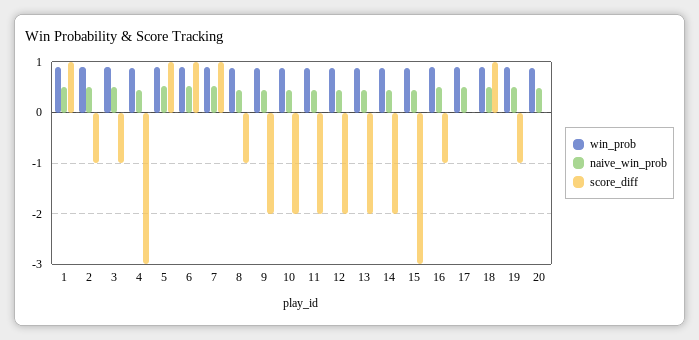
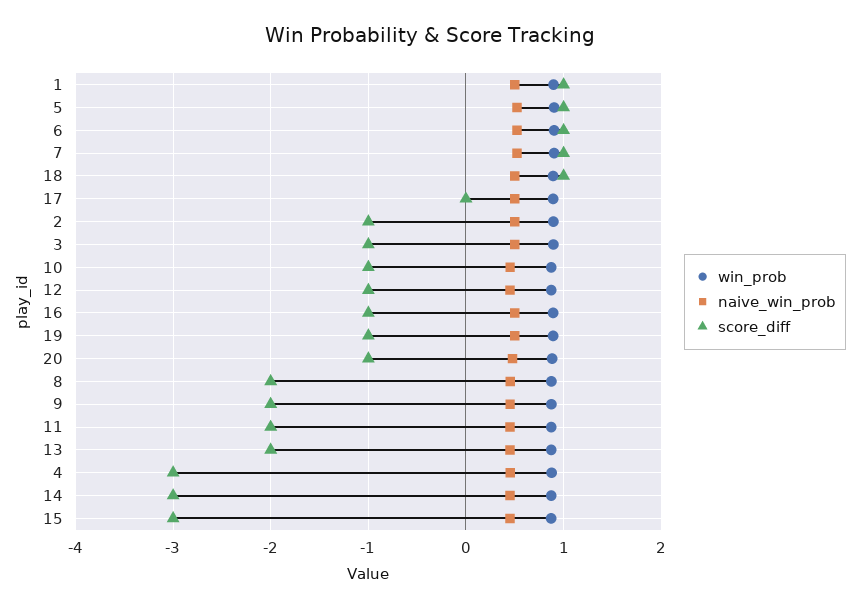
  {
    "win_prob": {
      "1": 0.9,
      "2": 0.9,
      "3": 0.9,
      "4": 0.9,
      "5": 0.9,
      "6": 0.9,
      "7": 0.9,
      "8": 0.9,
      "9": 0.9,
      "10": 0.9,
      "11": 0.9,
      "12": 0.9,
      "13": 0.9,
      "14": 0.9,
      "15": 0.9,
      "16": 0.9,
      "17": 0.9,
      "18": 0.9,
      "19": 0.9,
      "20": 0.9
    },
    "naive_win_prob": {
      "1": 0.5,
      "2": 0.5,
      "3": 0.5,
      "4": 0.5,
      "5": 0.5,
      "6": 0.5,
      "7": 0.5,
      "8": 0.5,
      "9": 0.5,
      "10": 0.5,
      "11": 0.5,
      "12": 0.5,
      "13": 0.5,
      "14": 0.5,
      "15": 0.5,
      "16": 0.5,
      "17": 0.5,
      "18": 0.5,
      "19": 0.5,
      "20": 0.5
    },
    "score_diff": {
      "1": 1,
      "2": -1,
      "3": -1,
      "4": -3,
      "5": 1,
      "6": 1,
      "7": 1,
-     "8": -1,
+     "8": -2,
      "9": -2,
-     "10": -2,
+     "10": -1,
      "11": -2,
-     "12": -2,
+     "12": -1,
      "13": -2,
-     "14": -2,
+     "14": -3,
      "15": -3,
      "16": -1,
      "17": 0,
      "18": 1,
      "19": -1,
-     "20": 0
+     "20": -1
    }
  }

